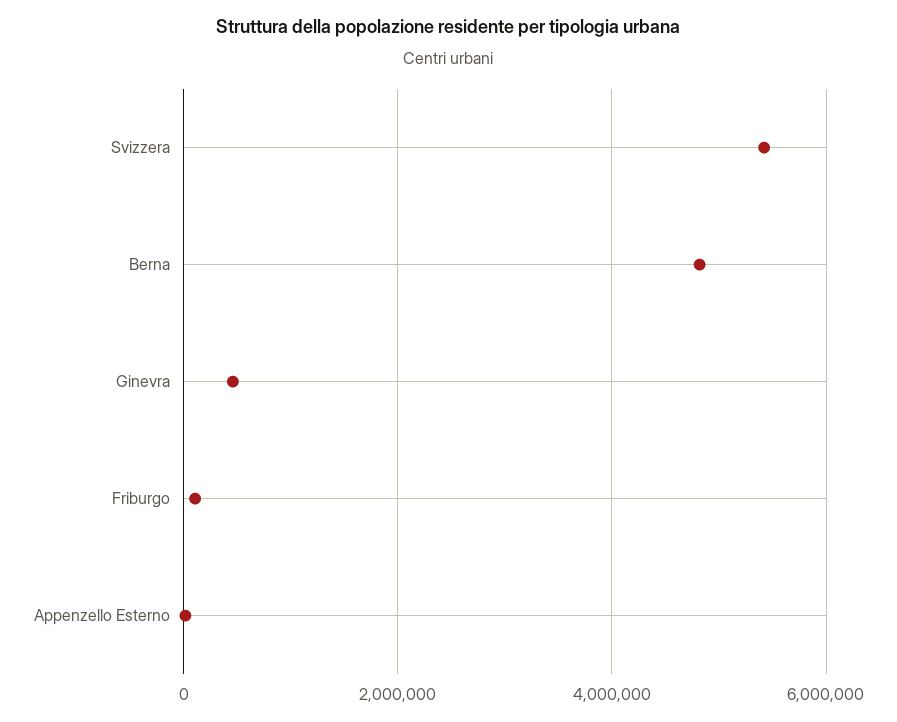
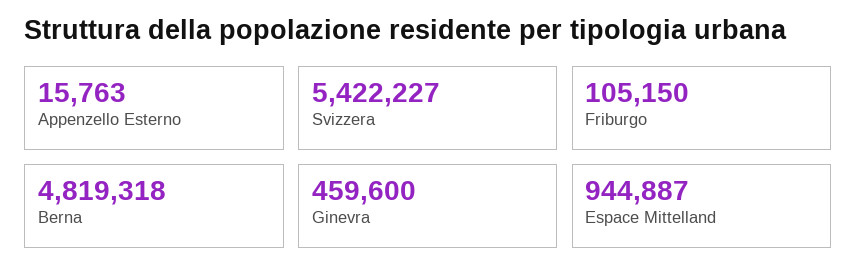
  {
    "Svizzera": 5422227,
    "Berna": 4819318,
    "Ginevra": 459600,
    "Friburgo": 105150,
-   "Appenzello Esterno": 15763
+   "Appenzello Esterno": 15763,
+   "Espace Mittelland": 944887
  }

